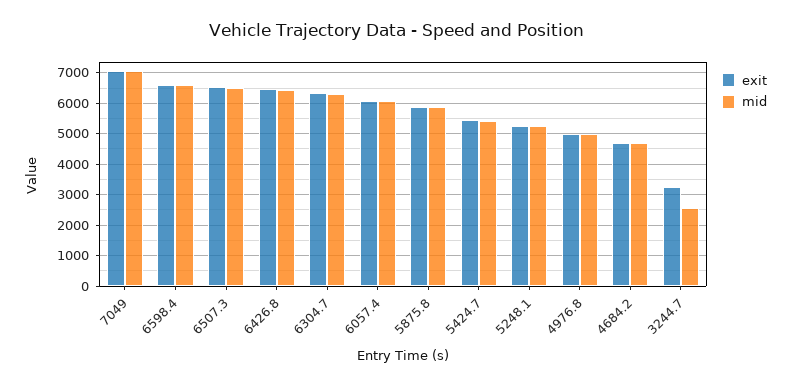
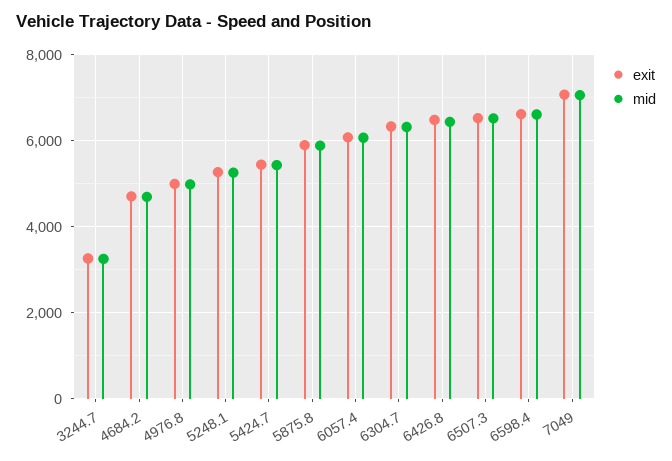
  {
    "exit": {
      "7049": 7000,
      "6598.4": 6600,
      "6507.3": 6600,
      "6426.8": 6400,
      "6304.7": 6400,
      "6057.4": 6000,
      "5875.8": 5800,
      "5424.7": 5400,
      "5248.1": 5200,
      "4976.8": 5000,
      "4684.2": 4800,
      "3244.7": 3200
    },
    "mid": {
      "7049": 7000,
      "6598.4": 6600,
      "6507.3": 6600,
      "6426.8": 6400,
      "6304.7": 6400,
      "6057.4": 6000,
      "5875.8": 5800,
      "5424.7": 5400,
      "5248.1": 5200,
      "4976.8": 5000,
      "4684.2": 4600,
-     "3244.7": 2600
+     "3244.7": 3200
    }
  }

